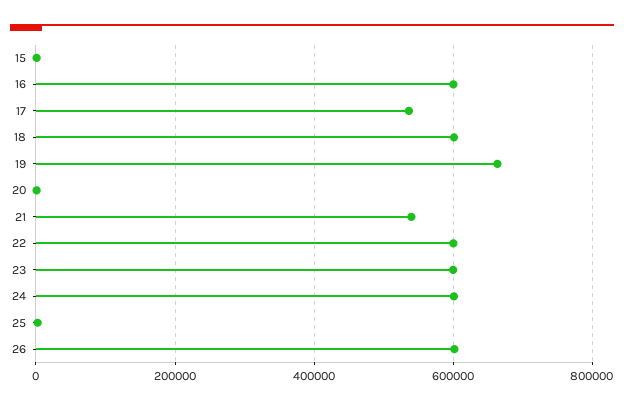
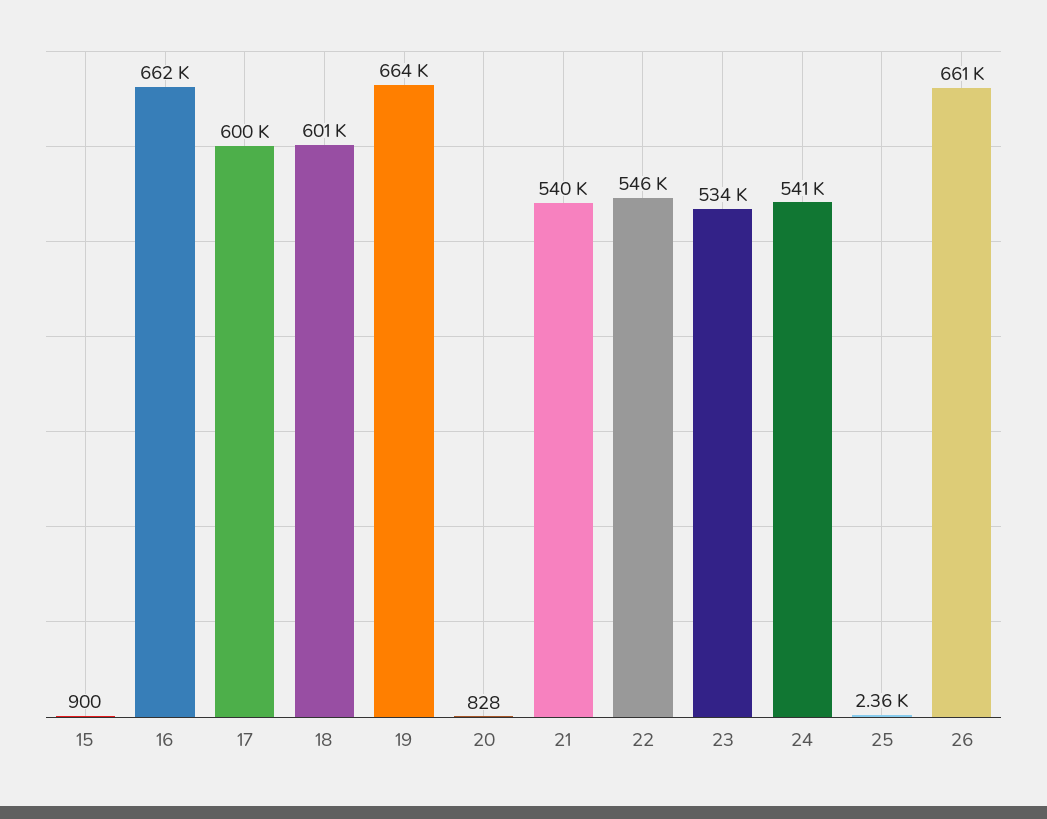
  {
    "15": 900,
-   "16": 600000,
+   "16": 662000,
-   "17": 540000,
+   "17": 600000,
    "18": 601000,
    "19": 664000,
    "20": 828,
    "21": 540000,
-   "22": 600000,
+   "22": 546000,
-   "23": 600000,
+   "23": 534000,
-   "24": 600000,
+   "24": 541000,
    "25": 2360,
-   "26": 600000
+   "26": 661000
  }

